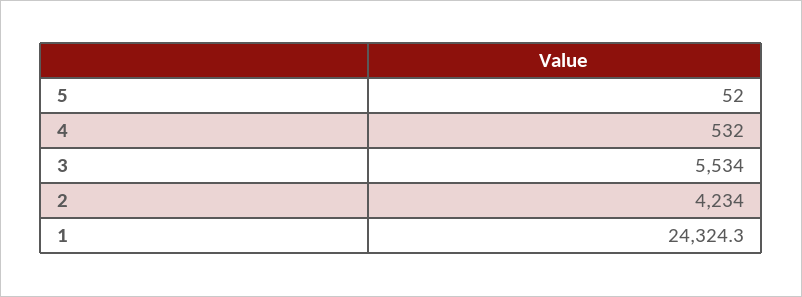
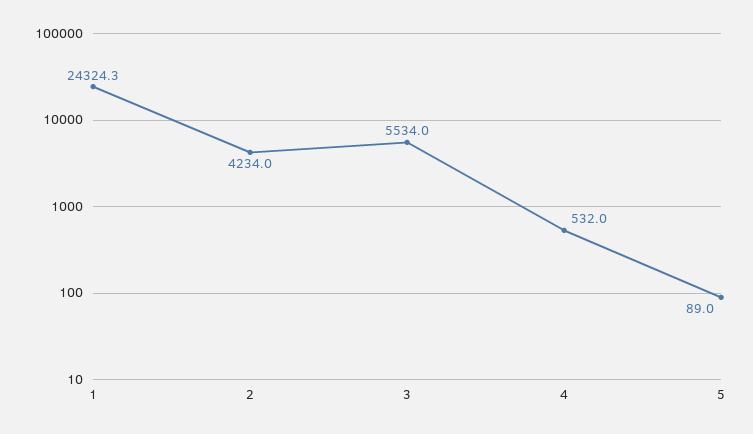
  {
-   "5": 52,
+   "5": 89,
    "4": 532,
    "3": 5534,
    "2": 4234,
    "1": 24324.3
  }

